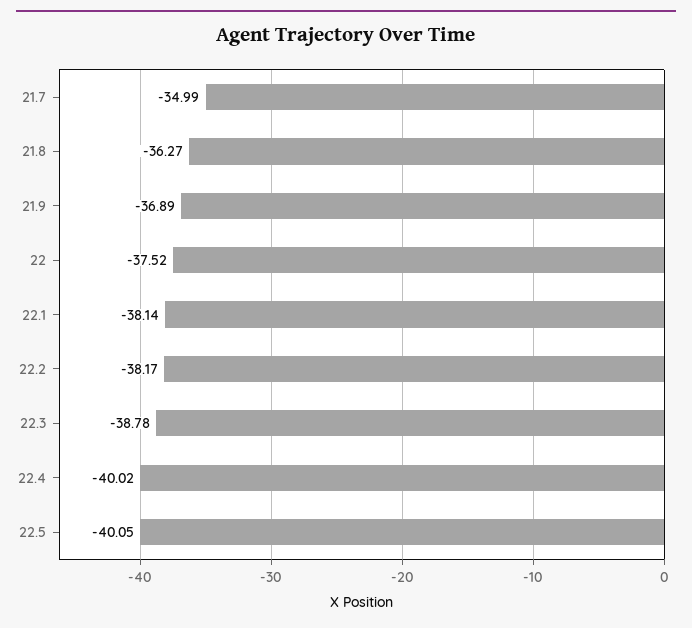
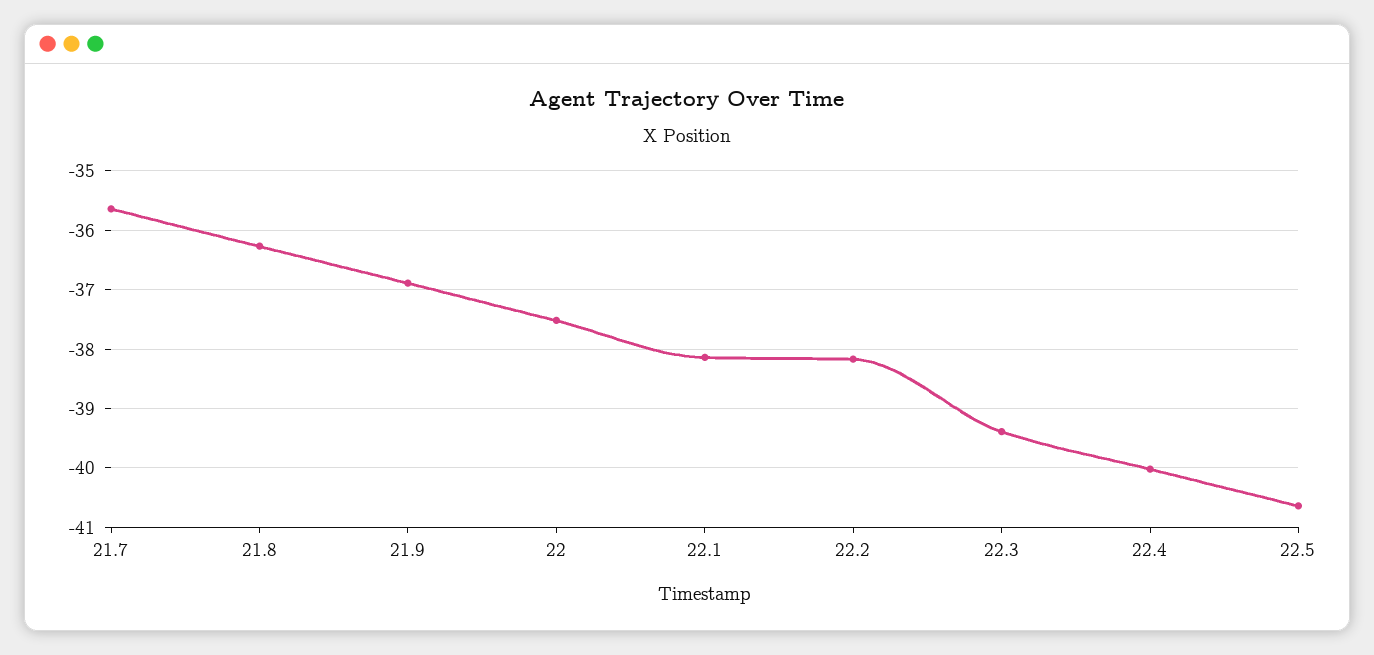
  {
-   "21.7": -34.99,
+   "21.7": -35.6,
    "21.8": -36.27,
    "21.9": -36.89,
    "22": -37.52,
    "22.1": -38.14,
    "22.2": -38.17,
-   "22.3": -38.78,
+   "22.3": -39.4,
    "22.4": -40.02,
-   "22.5": -40.05
+   "22.5": -40.6
  }

